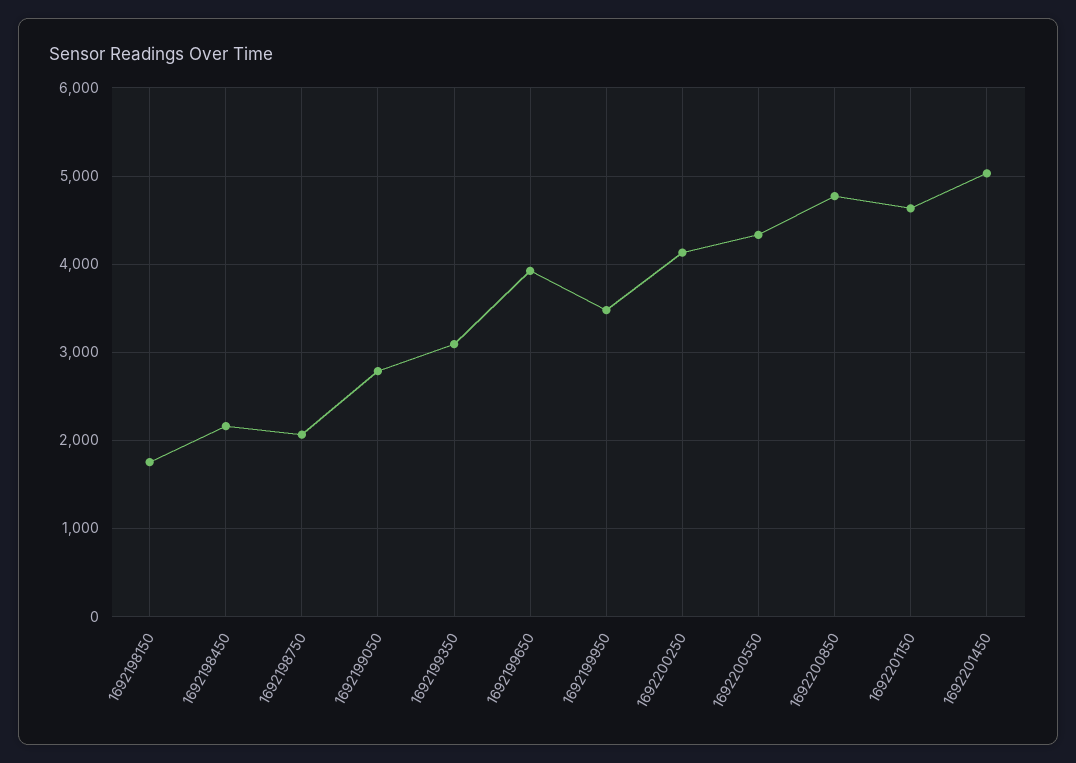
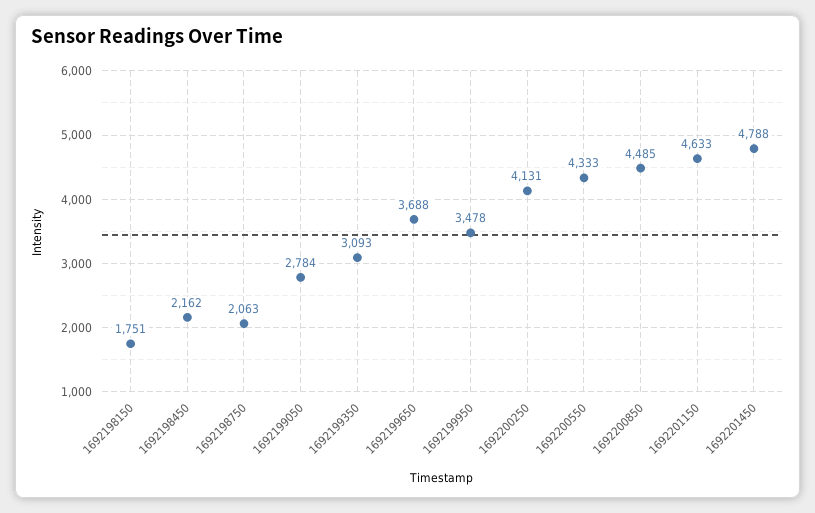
  {
    "1692198150": 1751,
    "1692198450": 2162,
    "1692198750": 2063,
    "1692199050": 2784,
    "1692199350": 3093,
-   "1692199650": 3900,
+   "1692199650": 3688,
    "1692199950": 3478,
    "1692200250": 4131,
    "1692200550": 4333,
-   "1692200850": 4800,
+   "1692200850": 4485,
    "1692201150": 4633,
-   "1692201450": 5000
+   "1692201450": 4788
  }

